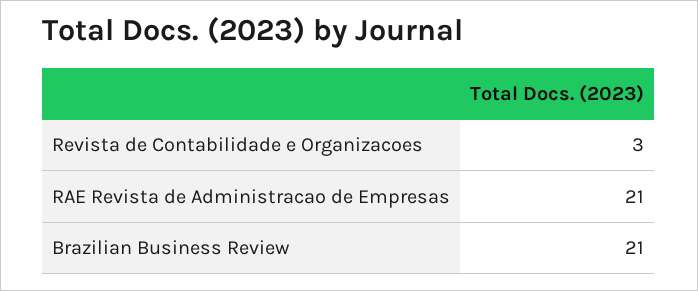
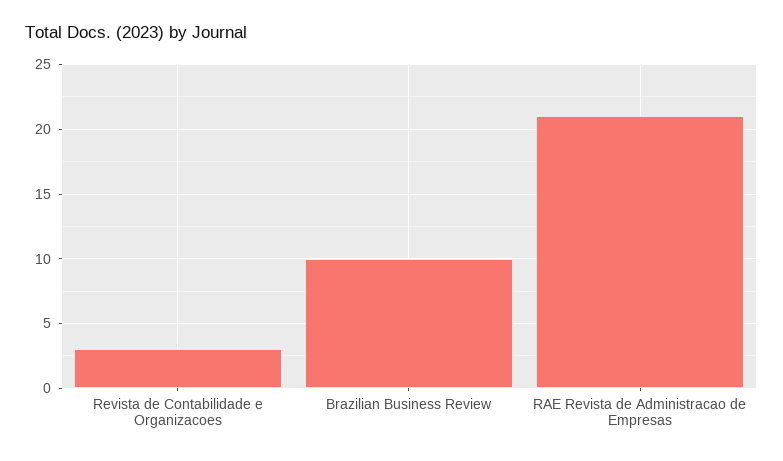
  {
    "Revista de Contabilidade e Organizacoes": 3,
    "RAE Revista de Administracao de Empresas": 21,
-   "Brazilian Business Review": 21
+   "Brazilian Business Review": 10
  }

